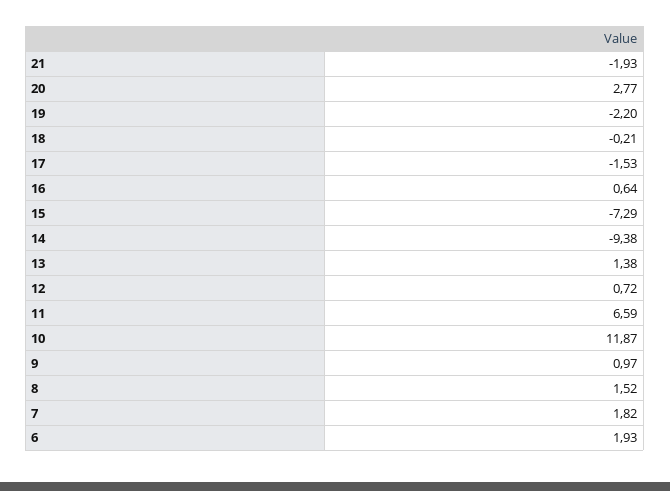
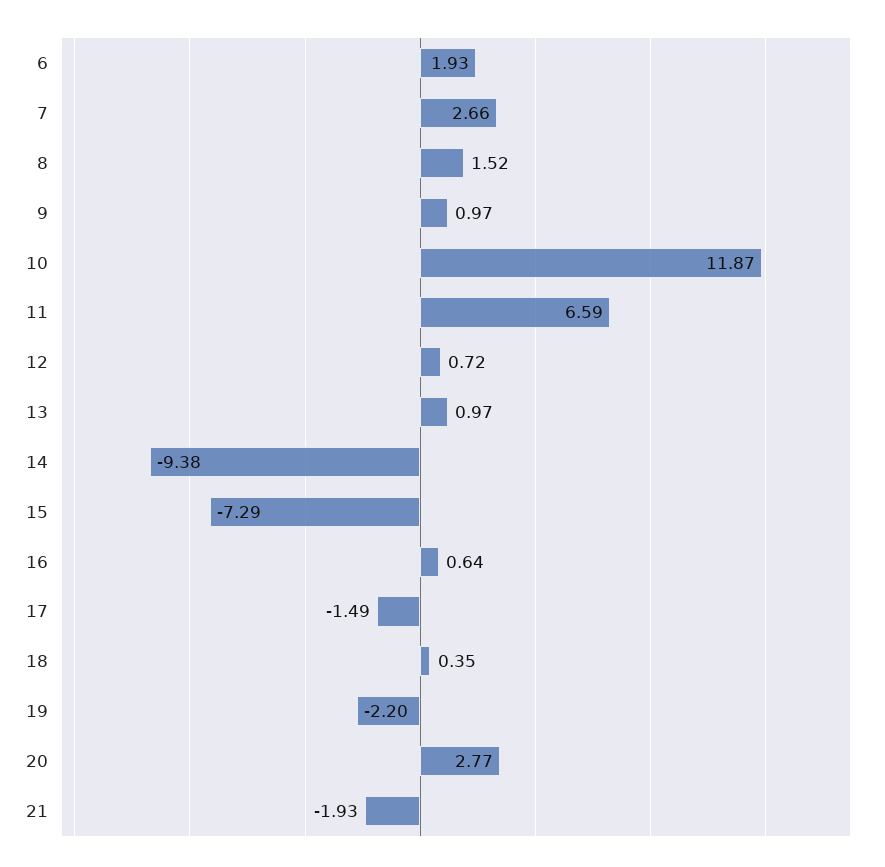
  {
    "21": -1.93,
    "20": 2.77,
    "19": -2.2,
-   "18": -0.21,
+   "18": 0.35,
-   "17": -1.53,
+   "17": -1.49,
    "16": 0.64,
    "15": -7.29,
    "14": -9.38,
-   "13": 1.38,
+   "13": 0.97,
    "12": 0.72,
    "11": 6.59,
    "10": 11.87,
    "9": 0.97,
    "8": 1.52,
-   "7": 1.82,
+   "7": 2.66,
    "6": 1.93
  }

